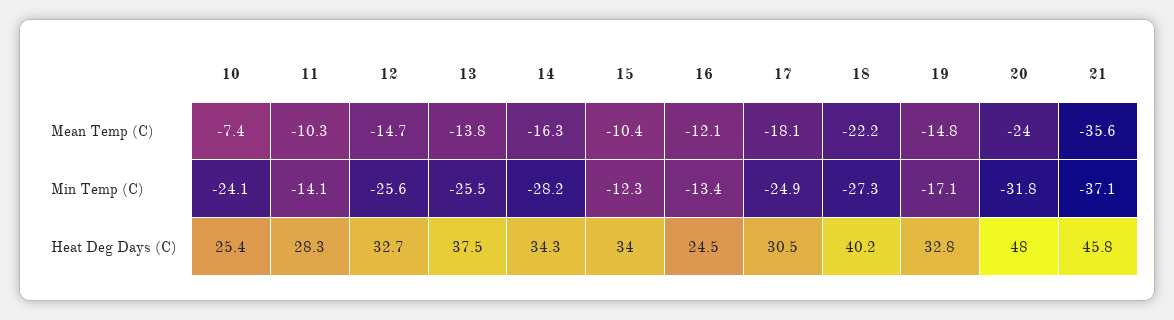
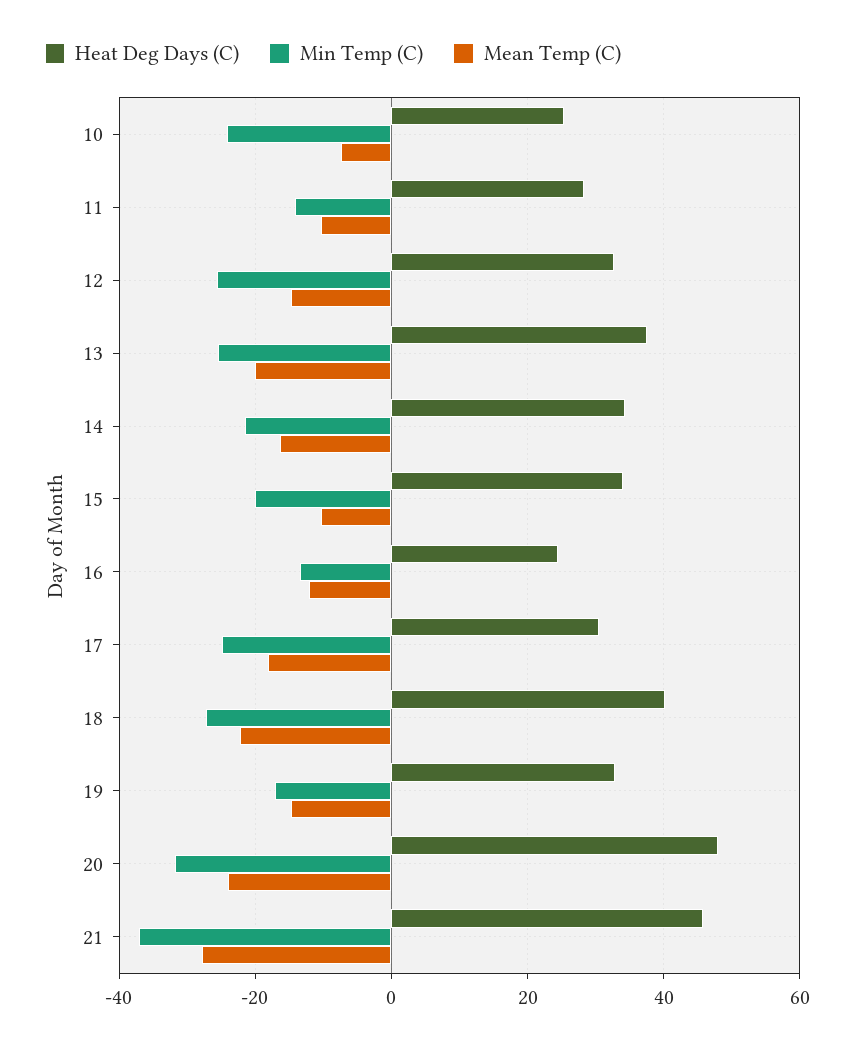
  {
    "Mean Temp (C)": {
      "10": -7.4,
      "11": -10.3,
      "12": -14.7,
-     "13": -13.8,
+     "13": -20,
      "14": -16.3,
      "15": -10.4,
      "16": -12.1,
      "17": -18.1,
      "18": -22.2,
      "19": -14.8,
      "20": -24,
-     "21": -35.6
+     "21": -28
    },
    "Min Temp (C)": {
      "10": -24.1,
      "11": -14.1,
      "12": -25.6,
      "13": -25.5,
-     "14": -28.2,
+     "14": -22,
-     "15": -12.3,
+     "15": -20,
      "16": -13.4,
      "17": -24.9,
      "18": -27.3,
      "19": -17.1,
      "20": -31.8,
      "21": -37.1
    },
    "Heat Deg Days (C)": {
      "10": 25.4,
      "11": 28.3,
      "12": 32.7,
      "13": 37.5,
      "14": 34.3,
      "15": 34,
      "16": 24.5,
      "17": 30.5,
      "18": 40.2,
      "19": 32.8,
      "20": 48,
      "21": 45.8
    }
  }

